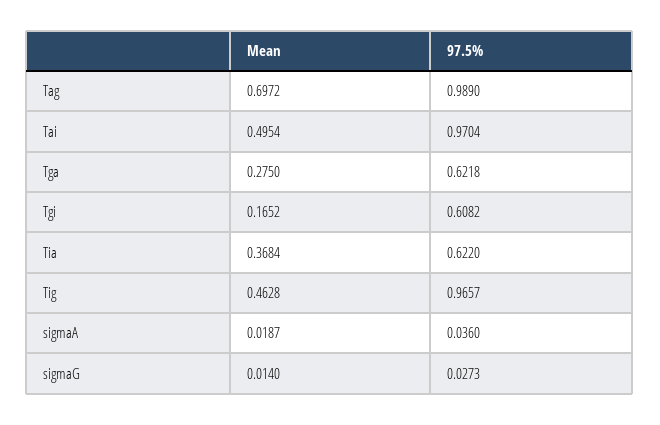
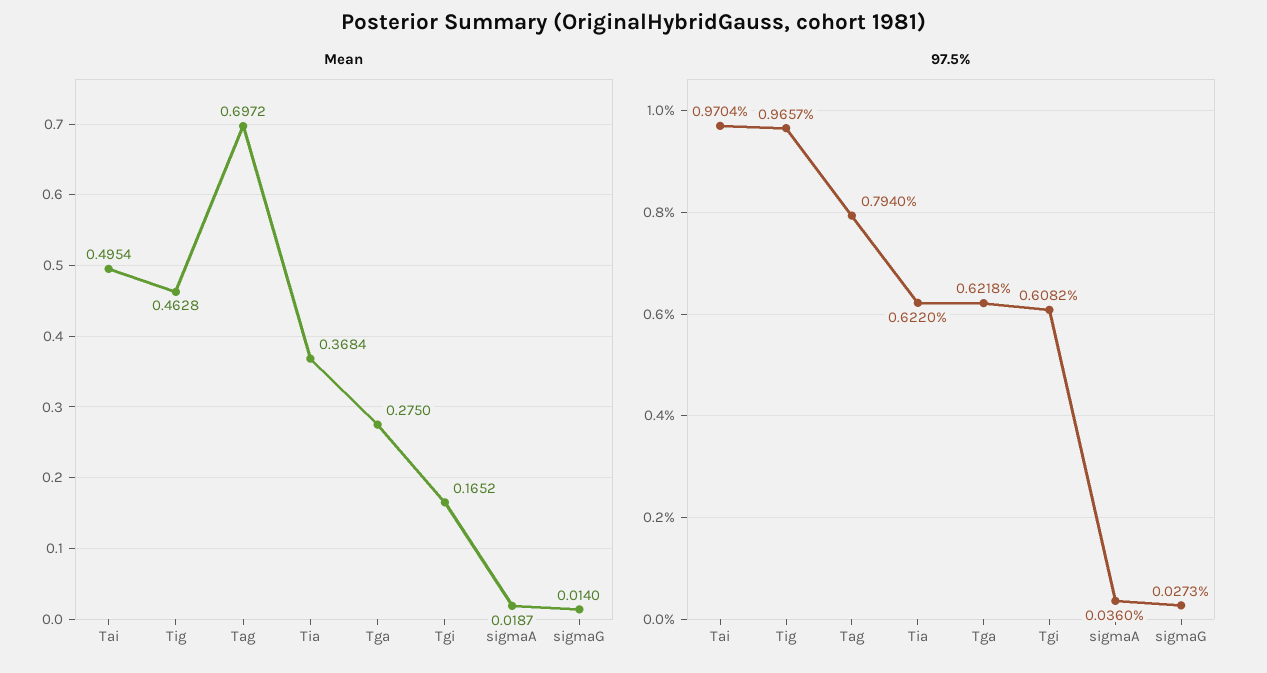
  {
    "Mean": {
      "Tag": 0.6972,
      "Tai": 0.4954,
      "Tga": 0.275,
      "Tgi": 0.1652,
      "Tia": 0.3684,
      "Tig": 0.4628,
      "sigmaA": 0.0187,
      "sigmaG": 0.014
    },
    "97.5%": {
-     "Tag": 0.989,
+     "Tag": 0.794,
      "Tai": 0.9704,
      "Tga": 0.6218,
      "Tgi": 0.6082,
      "Tia": 0.622,
      "Tig": 0.9657,
      "sigmaA": 0.036,
      "sigmaG": 0.0273
    }
  }

